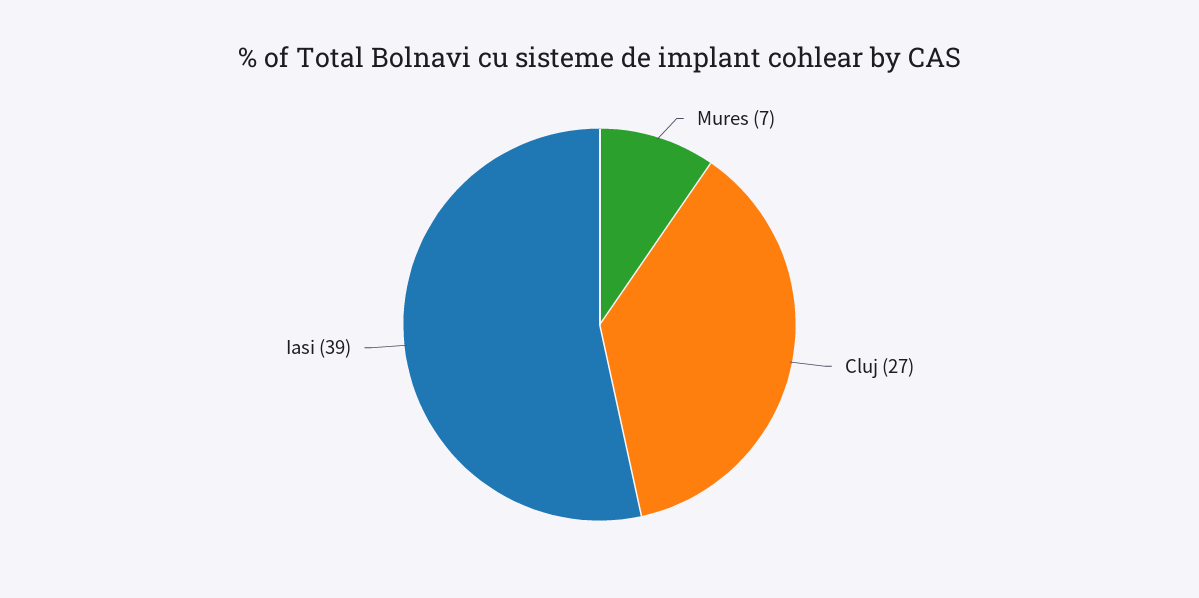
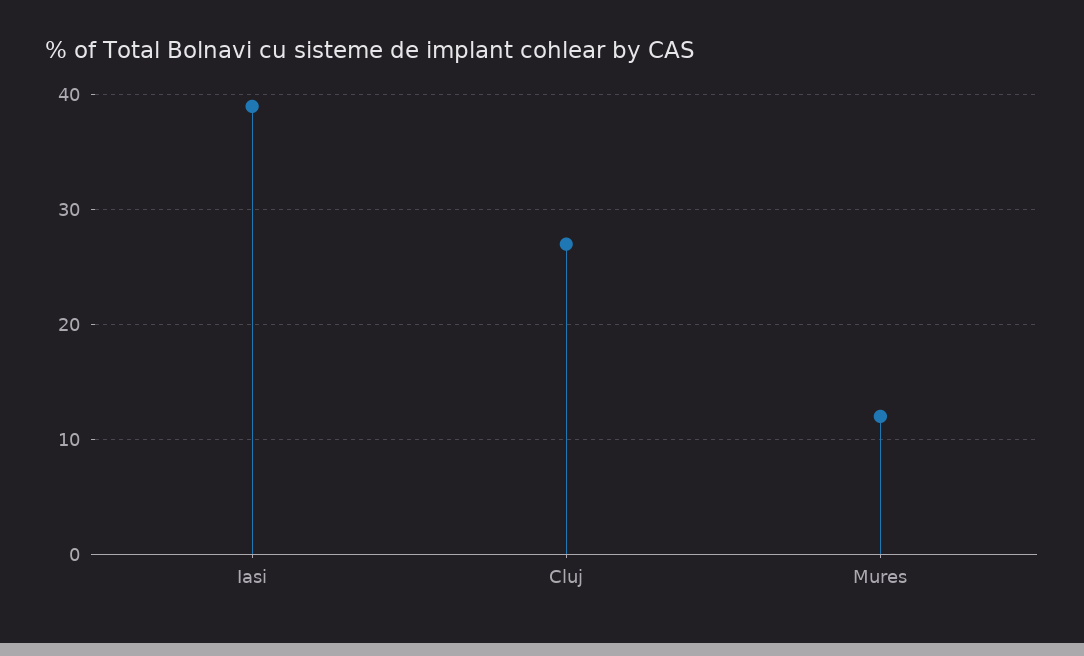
  {
-   "Mures": 7,
+   "Mures": 12,
    "Cluj": 27,
    "Iasi": 39
  }

